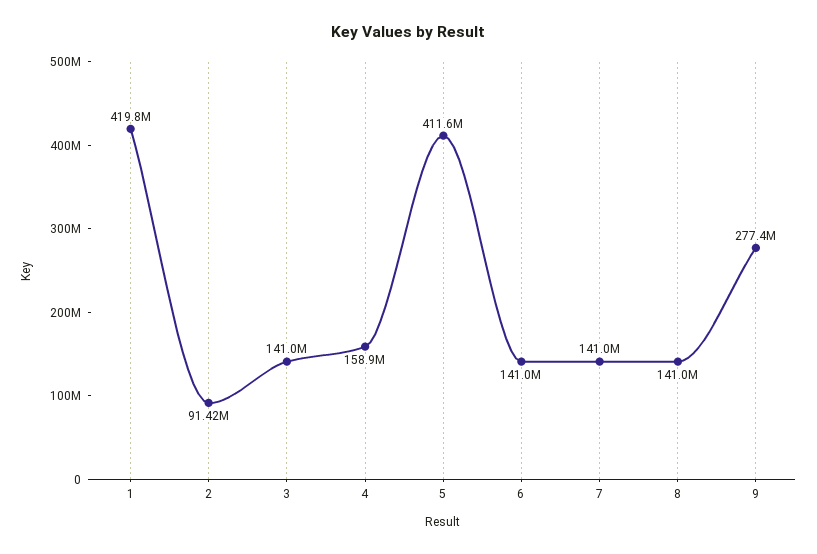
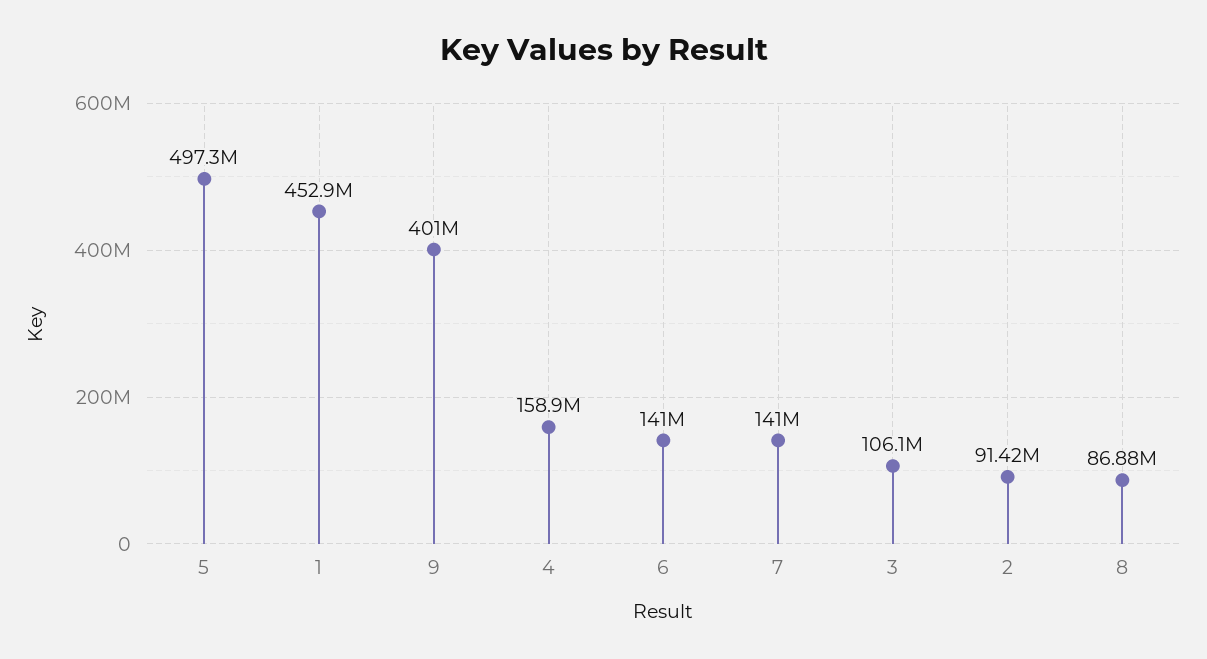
  {
-   "1": 419800000,
+   "1": 452900000,
    "2": 91420000,
-   "3": 141000000,
+   "3": 106100000,
    "4": 158900000,
-   "5": 411600000,
+   "5": 497300000,
    "6": 141000000,
    "7": 141000000,
-   "8": 141000000,
+   "8": 86880000,
-   "9": 277400000
+   "9": 401000000
  }

